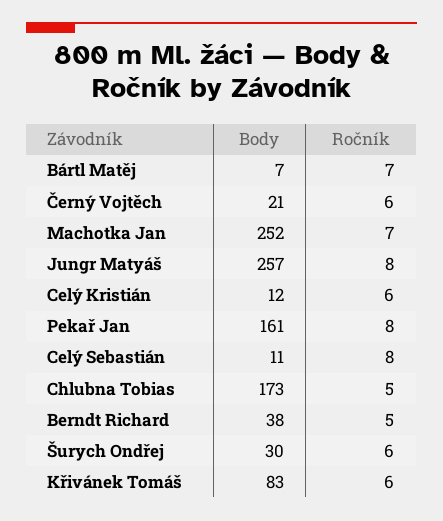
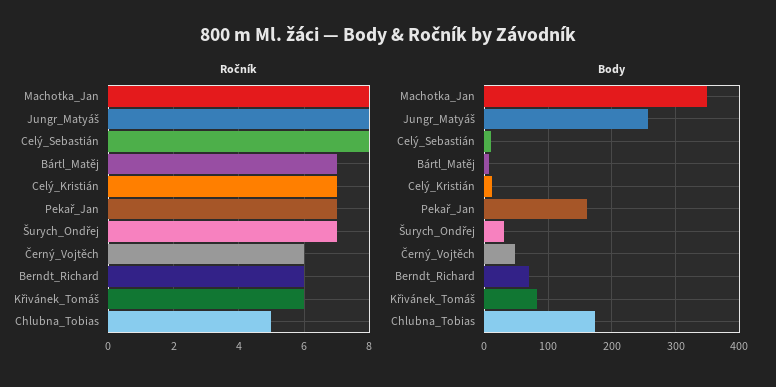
  {
    "Body": {
      "Bártl Matěj": 7,
-     "Černý Vojtěch": 21,
+     "Černý Vojtěch": 50,
-     "Machotka Jan": 252,
+     "Machotka Jan": 350,
      "Jungr Matyáš": 257,
      "Celý Kristián": 12,
      "Pekař Jan": 161,
      "Celý Sebastián": 11,
      "Chlubna Tobias": 173,
-     "Berndt Richard": 38,
+     "Berndt Richard": 70,
      "Šurych Ondřej": 30,
      "Křivánek Tomáš": 83
    },
    "Ročník": {
      "Bártl Matěj": 7,
      "Černý Vojtěch": 6,
-     "Machotka Jan": 7,
+     "Machotka Jan": 8,
      "Jungr Matyáš": 8,
-     "Celý Kristián": 6,
+     "Celý Kristián": 7,
-     "Pekař Jan": 8,
+     "Pekař Jan": 7,
      "Celý Sebastián": 8,
      "Chlubna Tobias": 5,
-     "Berndt Richard": 5,
+     "Berndt Richard": 6,
-     "Šurych Ondřej": 6,
+     "Šurych Ondřej": 7,
      "Křivánek Tomáš": 6
    }
  }

